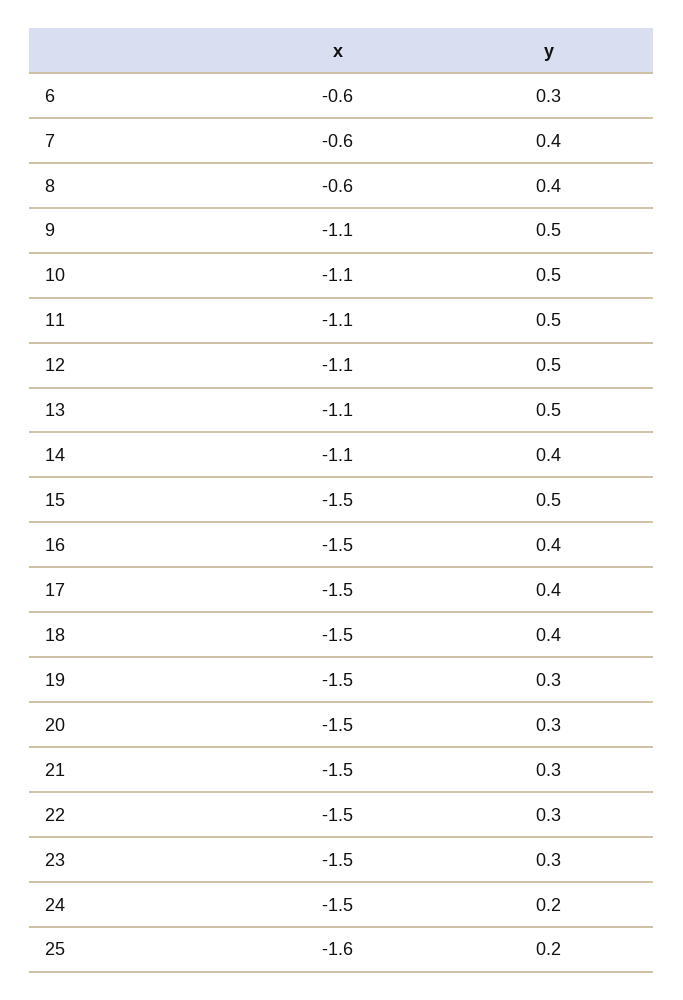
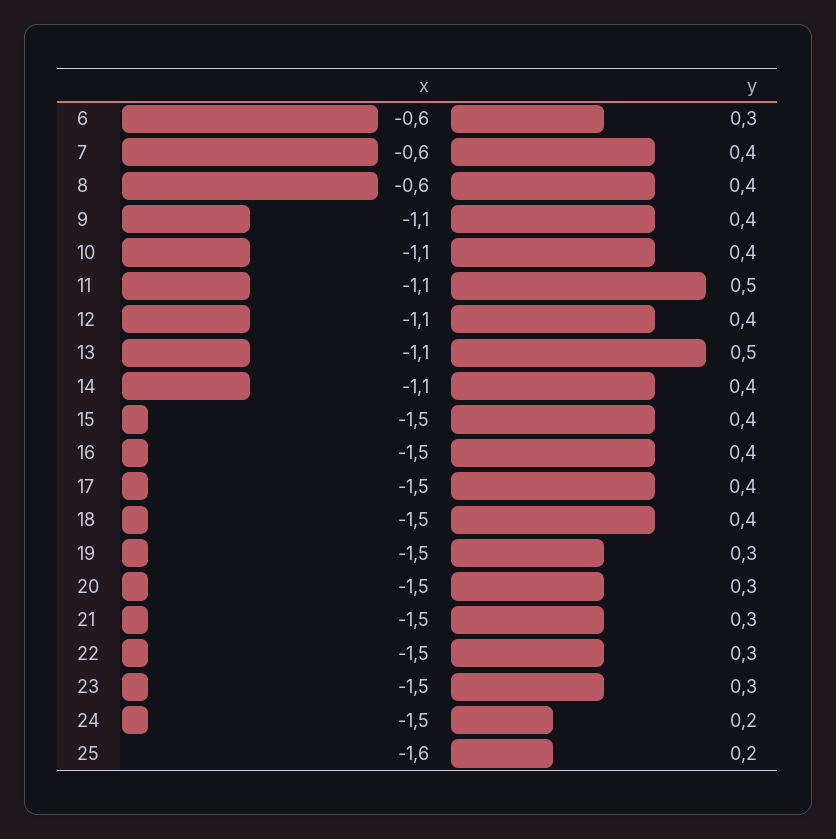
  {
    "x": {
      "6": -0.6,
      "7": -0.6,
      "8": -0.6,
      "9": -1.1,
      "10": -1.1,
      "11": -1.1,
      "12": -1.1,
      "13": -1.1,
      "14": -1.1,
      "15": -1.5,
      "16": -1.5,
      "17": -1.5,
      "18": -1.5,
      "19": -1.5,
      "20": -1.5,
      "21": -1.5,
      "22": -1.5,
      "23": -1.5,
      "24": -1.5,
      "25": -1.6
    },
    "y": {
      "6": 0.3,
      "7": 0.4,
      "8": 0.4,
-     "9": 0.5,
+     "9": 0.4,
-     "10": 0.5,
+     "10": 0.4,
      "11": 0.5,
-     "12": 0.5,
+     "12": 0.4,
      "13": 0.5,
      "14": 0.4,
-     "15": 0.5,
+     "15": 0.4,
      "16": 0.4,
      "17": 0.4,
      "18": 0.4,
      "19": 0.3,
      "20": 0.3,
      "21": 0.3,
      "22": 0.3,
      "23": 0.3,
      "24": 0.2,
      "25": 0.2
    }
  }

